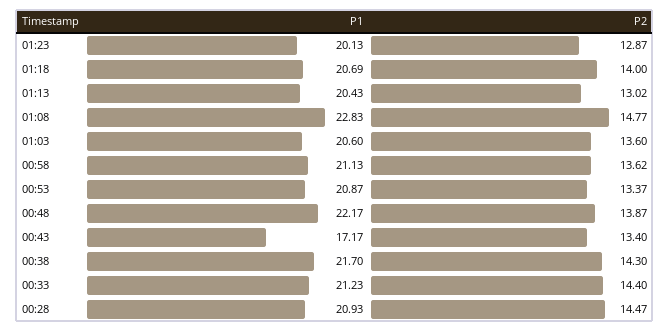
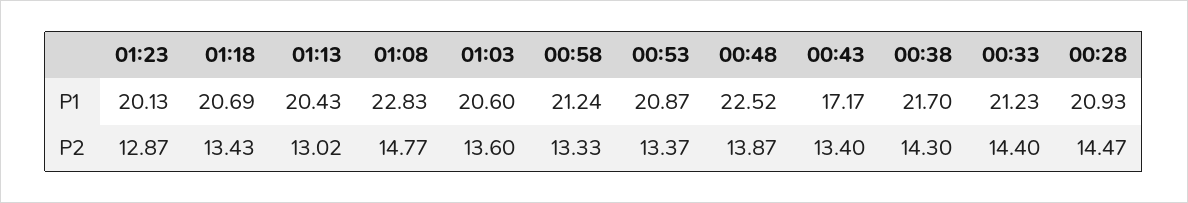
  {
    "P1": {
      "01:23": 20.13,
      "01:18": 20.69,
      "01:13": 20.43,
      "01:08": 22.83,
      "01:03": 20.6,
-     "00:58": 21.13,
+     "00:58": 21.24,
      "00:53": 20.87,
-     "00:48": 22.17,
+     "00:48": 22.52,
      "00:43": 17.17,
      "00:38": 21.7,
      "00:33": 21.23,
      "00:28": 20.93
    },
    "P2": {
      "01:23": 12.87,
-     "01:18": 14,
+     "01:18": 13.43,
      "01:13": 13.02,
      "01:08": 14.77,
      "01:03": 13.6,
-     "00:58": 13.62,
+     "00:58": 13.33,
      "00:53": 13.37,
      "00:48": 13.87,
      "00:43": 13.4,
      "00:38": 14.3,
      "00:33": 14.4,
      "00:28": 14.47
    }
  }

